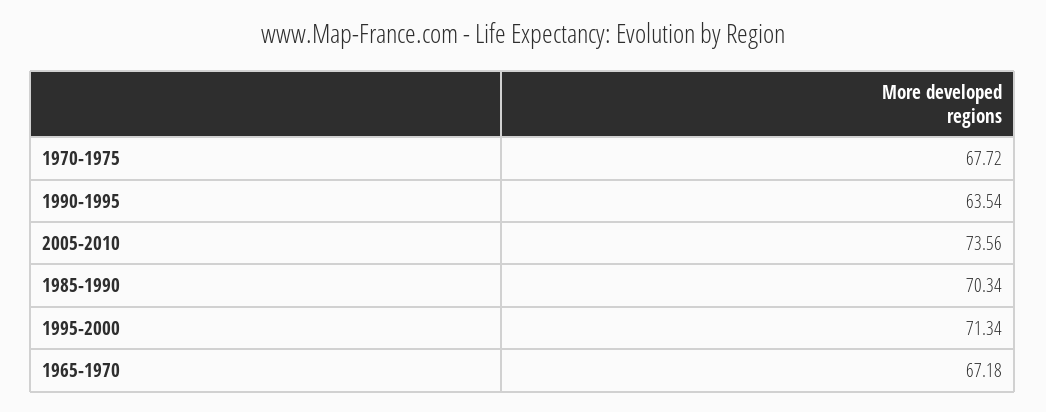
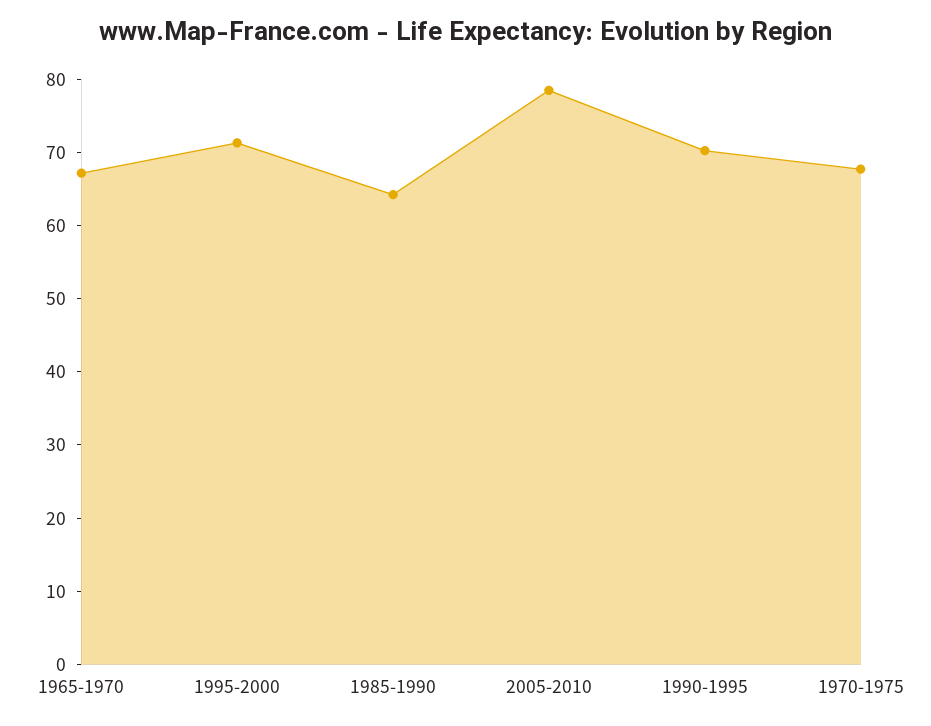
  {
    "1970-1975": 67.72,
-   "1990-1995": 63.54,
+   "1990-1995": 70,
-   "2005-2010": 73.56,
+   "2005-2010": 78,
-   "1985-1990": 70.34,
+   "1985-1990": 64,
    "1995-2000": 71.34,
    "1965-1970": 67.18
  }

